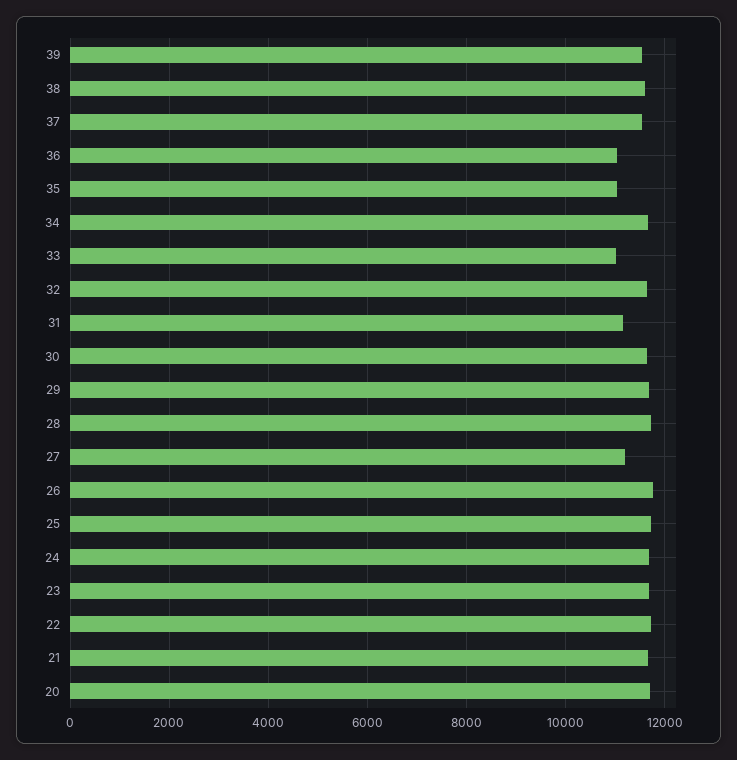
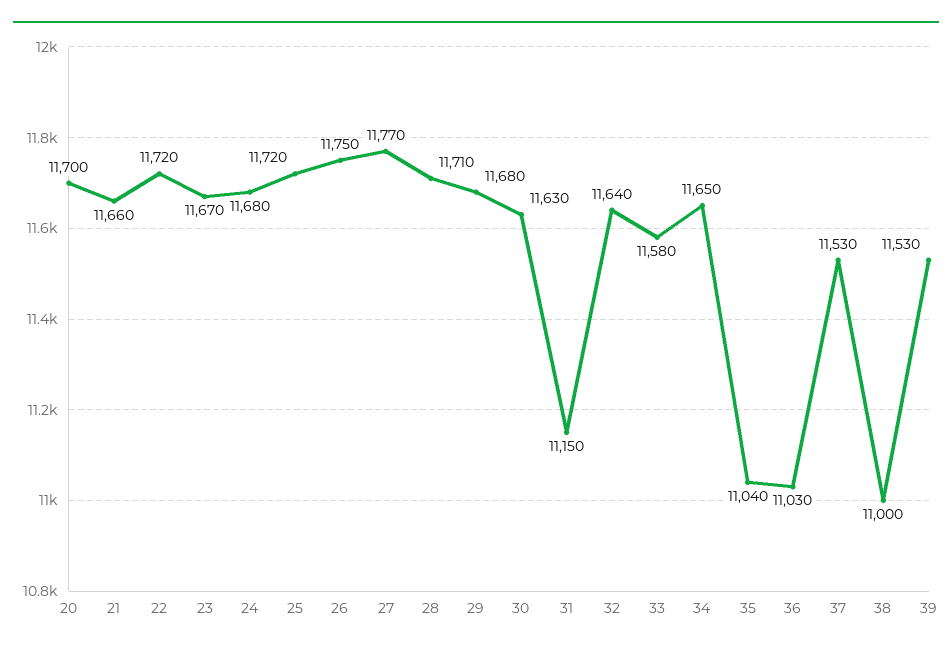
  {
    "39": 11530,
-   "38": 11600,
+   "38": 11000,
    "37": 11530,
    "36": 11030,
    "35": 11040,
    "34": 11650,
-   "33": 11000,
+   "33": 11580,
    "32": 11640,
    "31": 11150,
    "30": 11630,
    "29": 11680,
    "28": 11710,
-   "27": 11200,
+   "27": 11770,
    "26": 11750,
    "25": 11720,
    "24": 11680,
    "23": 11670,
    "22": 11720,
    "21": 11660,
    "20": 11700
  }

